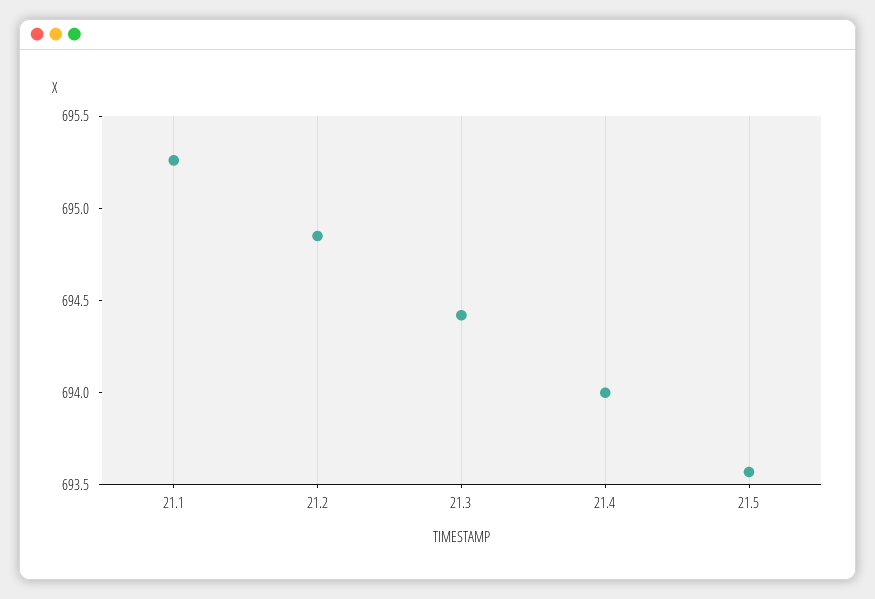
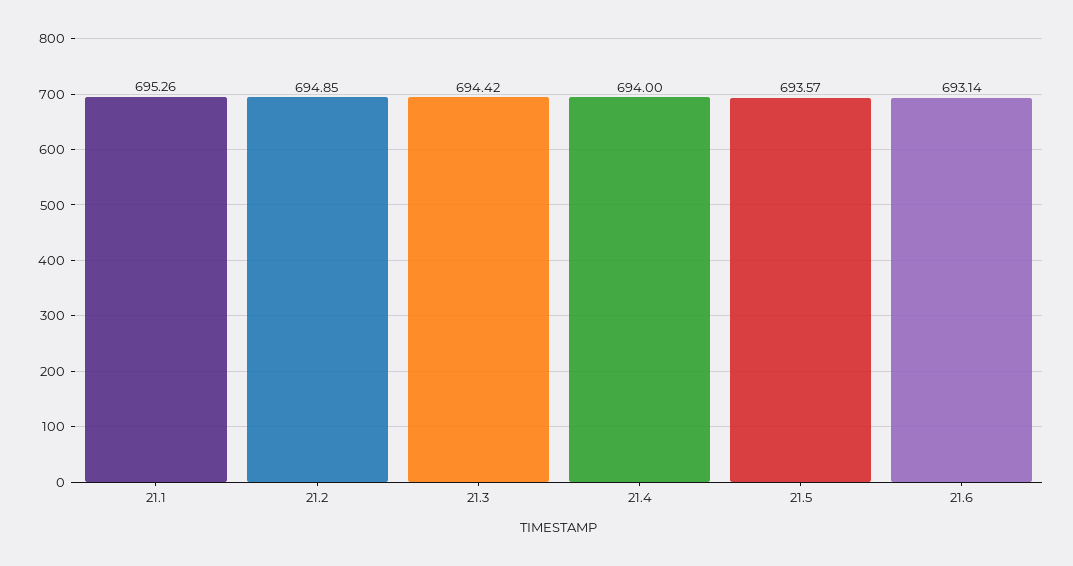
  {
    "21.1": 695.26,
    "21.2": 694.85,
    "21.3": 694.42,
    "21.4": 694,
-   "21.5": 693.57
+   "21.5": 693.57,
+   "21.6": 693.14
  }

